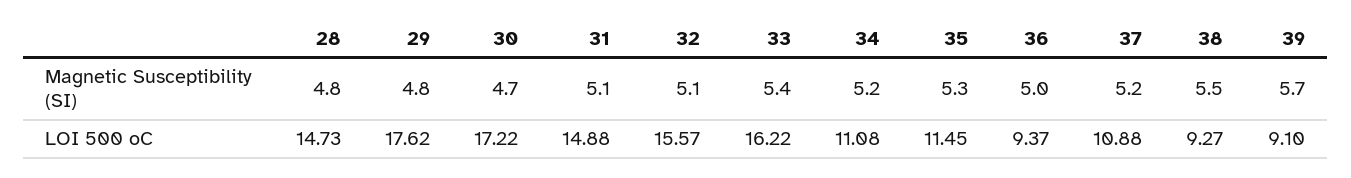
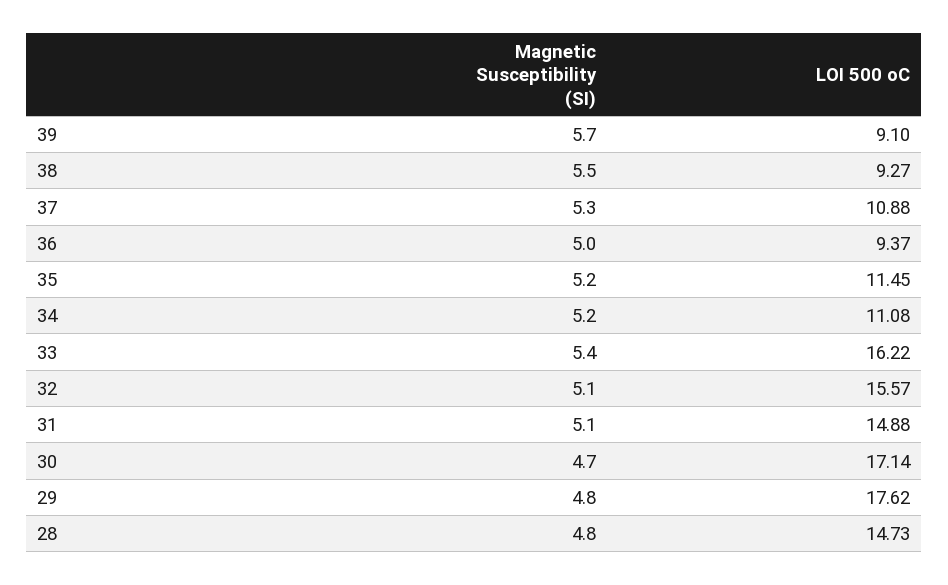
  {
    "28": {
      "Magnetic Susceptibility (SI)": 4.8,
      "LOI 500 oC": 14.73
    },
    "29": {
      "Magnetic Susceptibility (SI)": 4.8,
      "LOI 500 oC": 17.62
    },
    "30": {
      "Magnetic Susceptibility (SI)": 4.7,
-     "LOI 500 oC": 17.22
+     "LOI 500 oC": 17.14
    },
    "31": {
      "Magnetic Susceptibility (SI)": 5.1,
      "LOI 500 oC": 14.88
    },
    "32": {
      "Magnetic Susceptibility (SI)": 5.1,
      "LOI 500 oC": 15.57
    },
    "33": {
      "Magnetic Susceptibility (SI)": 5.4,
      "LOI 500 oC": 16.22
    },
    "34": {
      "Magnetic Susceptibility (SI)": 5.2,
      "LOI 500 oC": 11.08
    },
    "35": {
-     "Magnetic Susceptibility (SI)": 5.3,
+     "Magnetic Susceptibility (SI)": 5.2,
      "LOI 500 oC": 11.45
    },
    "36": {
      "Magnetic Susceptibility (SI)": 5,
      "LOI 500 oC": 9.37
    },
    "37": {
-     "Magnetic Susceptibility (SI)": 5.2,
+     "Magnetic Susceptibility (SI)": 5.3,
      "LOI 500 oC": 10.88
    },
    "38": {
      "Magnetic Susceptibility (SI)": 5.5,
      "LOI 500 oC": 9.27
    },
    "39": {
      "Magnetic Susceptibility (SI)": 5.7,
      "LOI 500 oC": 9.1
    }
  }

